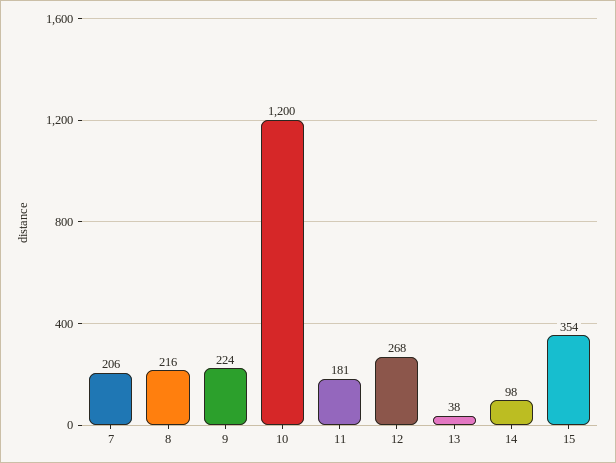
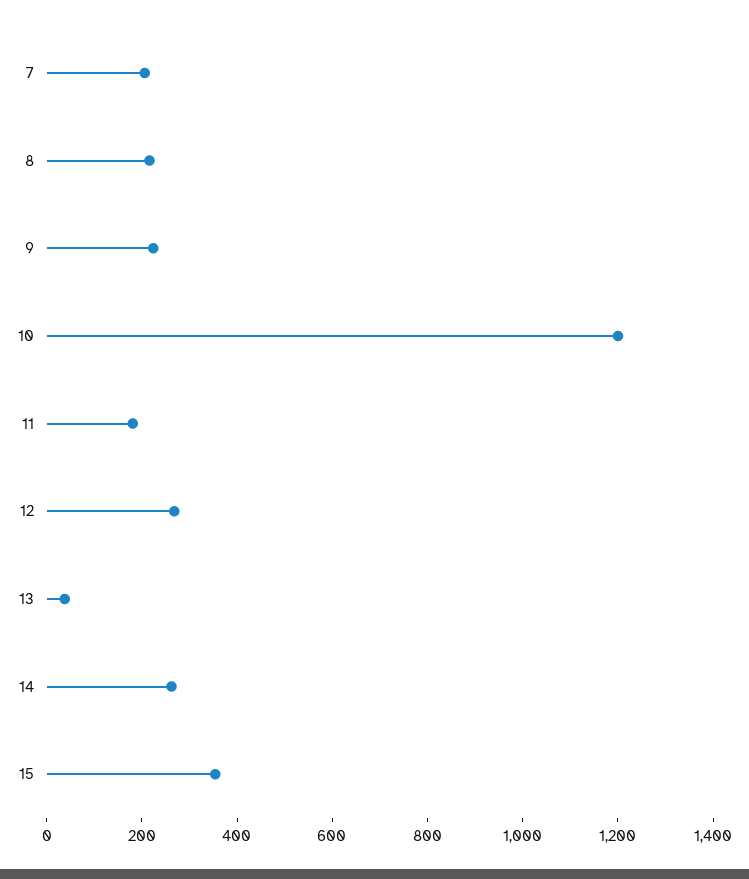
  {
    "7": 206,
    "8": 216,
    "9": 224,
    "10": 1200,
    "11": 181,
    "12": 268,
    "13": 38,
-   "14": 98,
+   "14": 250,
    "15": 354
  }

